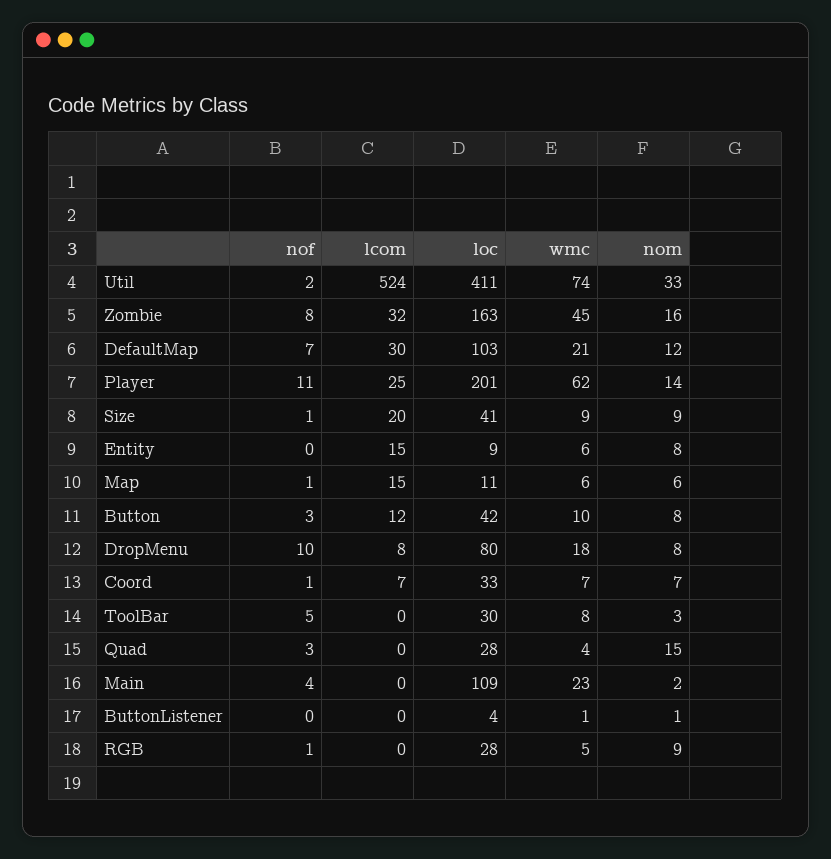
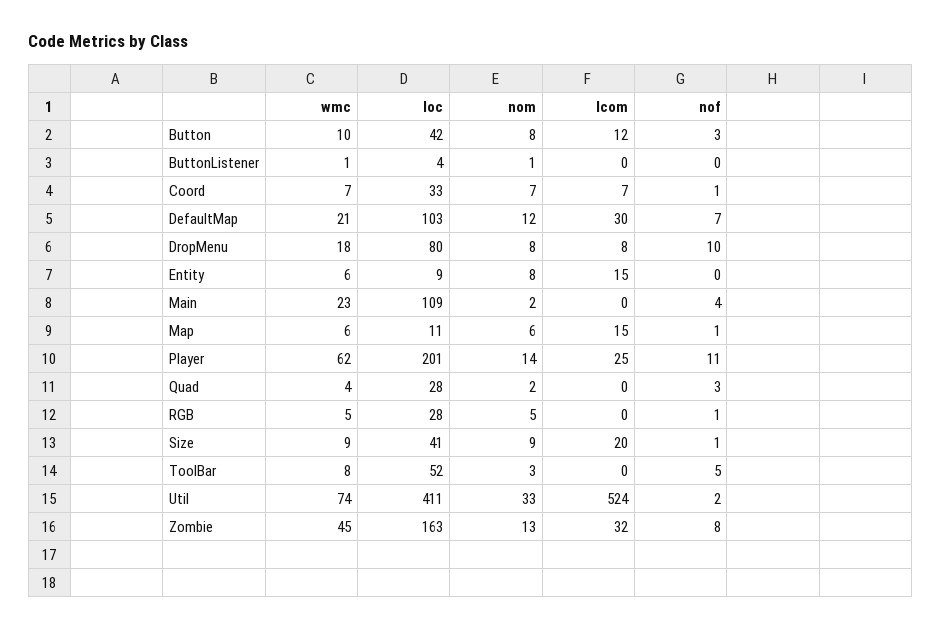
  {
    "nof": {
      "Util": 2,
      "Zombie": 8,
      "DefaultMap": 7,
      "Player": 11,
      "Size": 1,
      "Entity": 0,
      "Map": 1,
      "Button": 3,
      "DropMenu": 10,
      "Coord": 1,
      "ToolBar": 5,
      "Quad": 3,
      "Main": 4,
      "ButtonListener": 0,
      "RGB": 1
    },
    "lcom": {
      "Util": 524,
      "Zombie": 32,
      "DefaultMap": 30,
      "Player": 25,
      "Size": 20,
      "Entity": 15,
      "Map": 15,
      "Button": 12,
      "DropMenu": 8,
      "Coord": 7,
      "ToolBar": 0,
      "Quad": 0,
      "Main": 0,
      "ButtonListener": 0,
      "RGB": 0
    },
    "loc": {
      "Util": 411,
      "Zombie": 163,
      "DefaultMap": 103,
      "Player": 201,
      "Size": 41,
      "Entity": 9,
      "Map": 11,
      "Button": 42,
      "DropMenu": 80,
      "Coord": 33,
-     "ToolBar": 30,
+     "ToolBar": 52,
      "Quad": 28,
      "Main": 109,
      "ButtonListener": 4,
      "RGB": 28
    },
    "wmc": {
      "Util": 74,
      "Zombie": 45,
      "DefaultMap": 21,
      "Player": 62,
      "Size": 9,
      "Entity": 6,
      "Map": 6,
      "Button": 10,
      "DropMenu": 18,
      "Coord": 7,
      "ToolBar": 8,
      "Quad": 4,
      "Main": 23,
      "ButtonListener": 1,
      "RGB": 5
    },
    "nom": {
      "Util": 33,
-     "Zombie": 16,
+     "Zombie": 13,
      "DefaultMap": 12,
      "Player": 14,
      "Size": 9,
      "Entity": 8,
      "Map": 6,
      "Button": 8,
      "DropMenu": 8,
      "Coord": 7,
      "ToolBar": 3,
-     "Quad": 15,
+     "Quad": 2,
      "Main": 2,
      "ButtonListener": 1,
-     "RGB": 9
+     "RGB": 5
    }
  }

